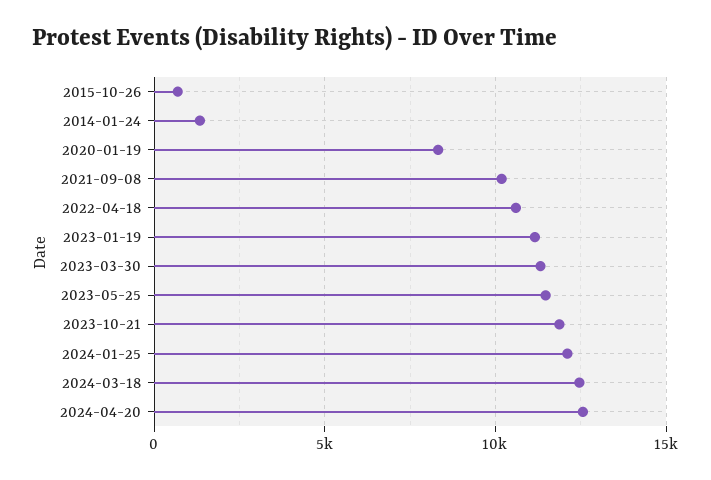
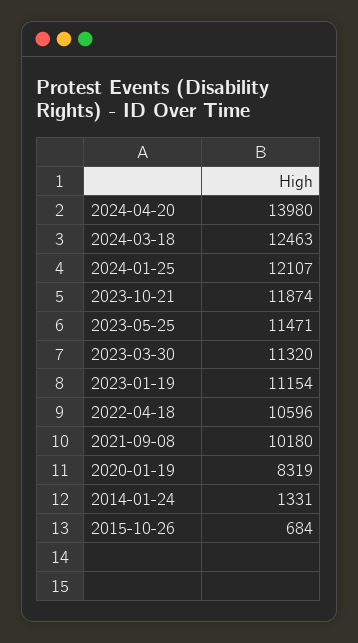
  {
    "2015-10-26": 684,
    "2014-01-24": 1331,
    "2020-01-19": 8319,
    "2021-09-08": 10180,
    "2022-04-18": 10596,
    "2023-01-19": 11154,
    "2023-03-30": 11320,
    "2023-05-25": 11471,
    "2023-10-21": 11874,
    "2024-01-25": 12107,
    "2024-03-18": 12463,
-   "2024-04-20": 12500
+   "2024-04-20": 13980
  }

